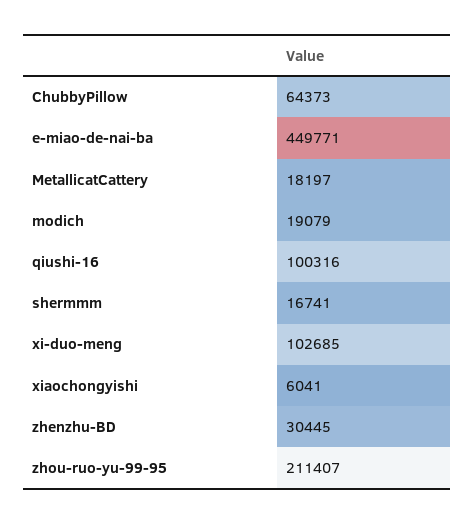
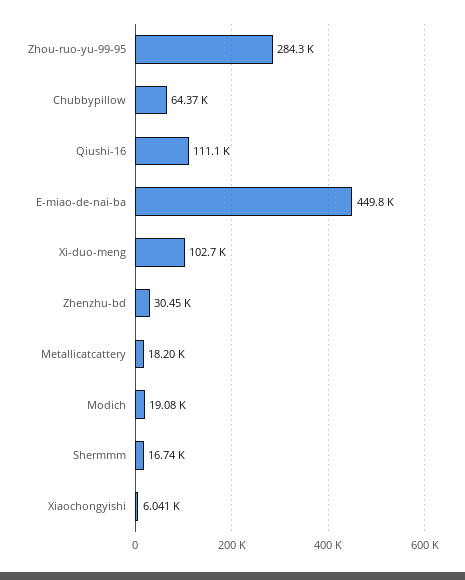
  {
    "ChubbyPillow": 64373,
    "e-miao-de-nai-ba": 449771,
    "MetallicatCattery": 18197,
    "modich": 19079,
-   "qiushi-16": 100316,
+   "qiushi-16": 111100,
    "shermmm": 16741,
    "xi-duo-meng": 102685,
    "xiaochongyishi": 6041,
    "zhenzhu-BD": 30445,
-   "zhou-ruo-yu-99-95": 211407
+   "zhou-ruo-yu-99-95": 284300
  }

